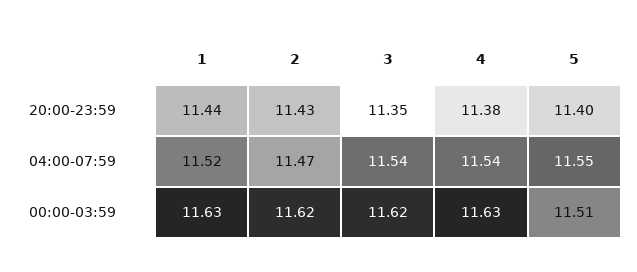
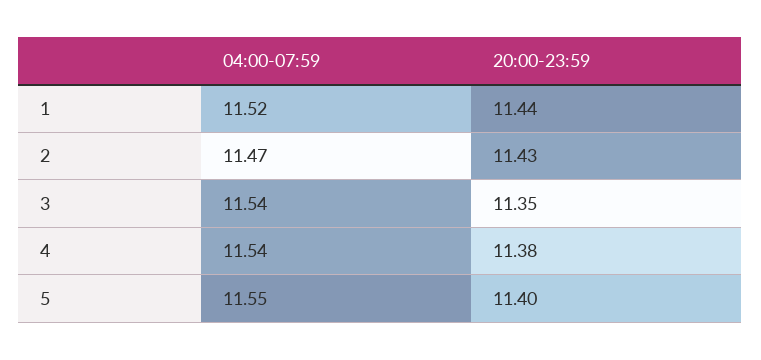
  {
    "1": {
      "20:00-23:59": 11.44,
-     "04:00-07:59": 11.52,
+     "04:00-07:59": 11.52
-     "00:00-03:59": 11.63
    },
    "2": {
      "20:00-23:59": 11.43,
-     "04:00-07:59": 11.47,
+     "04:00-07:59": 11.47
-     "00:00-03:59": 11.62
    },
    "3": {
      "20:00-23:59": 11.35,
-     "04:00-07:59": 11.54,
+     "04:00-07:59": 11.54
-     "00:00-03:59": 11.62
    },
    "4": {
      "20:00-23:59": 11.38,
-     "04:00-07:59": 11.54,
+     "04:00-07:59": 11.54
-     "00:00-03:59": 11.63
    },
    "5": {
      "20:00-23:59": 11.4,
-     "04:00-07:59": 11.55,
+     "04:00-07:59": 11.55
-     "00:00-03:59": 11.51
    }
  }

